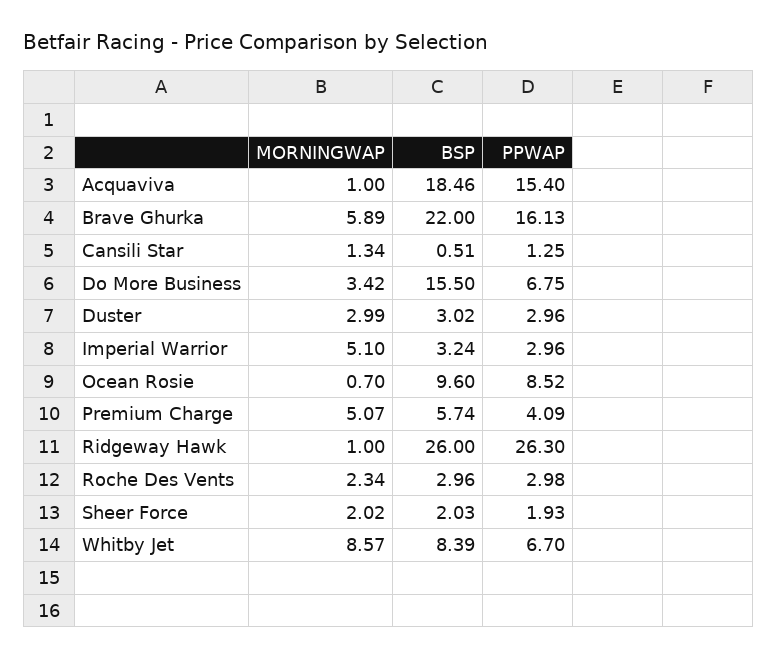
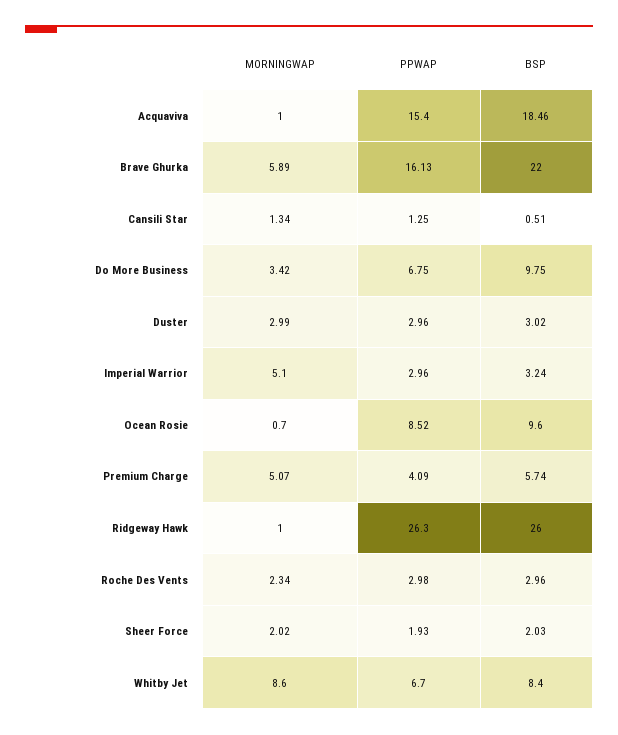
  {
    "MORNINGWAP": {
      "Acquaviva": 1,
      "Brave Ghurka": 5.89,
      "Cansili Star": 1.34,
      "Do More Business": 3.42,
      "Duster": 2.99,
      "Imperial Warrior": 5.1,
      "Ocean Rosie": 0.7,
      "Premium Charge": 5.07,
      "Ridgeway Hawk": 1,
      "Roche Des Vents": 2.34,
      "Sheer Force": 2.02,
-     "Whitby Jet": 8.57
+     "Whitby Jet": 8.6
    },
    "BSP": {
      "Acquaviva": 18.46,
      "Brave Ghurka": 22,
      "Cansili Star": 0.51,
-     "Do More Business": 15.5,
+     "Do More Business": 9.75,
      "Duster": 3.02,
      "Imperial Warrior": 3.24,
      "Ocean Rosie": 9.6,
      "Premium Charge": 5.74,
      "Ridgeway Hawk": 26,
      "Roche Des Vents": 2.96,
      "Sheer Force": 2.03,
-     "Whitby Jet": 8.39
+     "Whitby Jet": 8.4
    },
    "PPWAP": {
      "Acquaviva": 15.4,
      "Brave Ghurka": 16.13,
      "Cansili Star": 1.25,
      "Do More Business": 6.75,
      "Duster": 2.96,
      "Imperial Warrior": 2.96,
      "Ocean Rosie": 8.52,
      "Premium Charge": 4.09,
      "Ridgeway Hawk": 26.3,
      "Roche Des Vents": 2.98,
      "Sheer Force": 1.93,
      "Whitby Jet": 6.7
    }
  }

